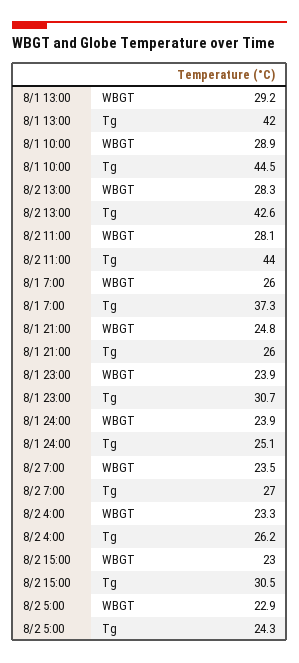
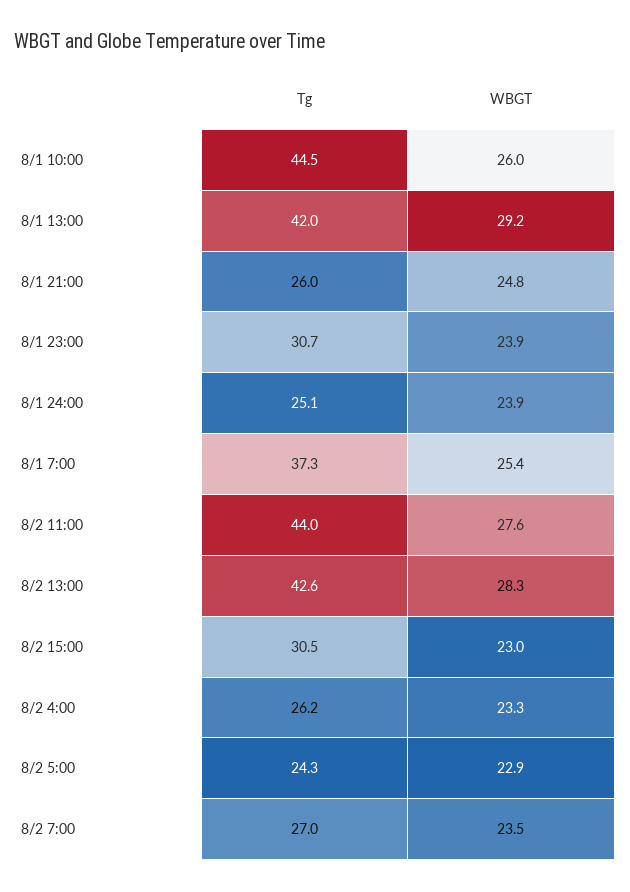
  {
    "8/1 13:00": {
      "WBGT": 29.2,
      "Tg": 42
    },
    "8/1 10:00": {
-     "WBGT": 28.9,
+     "WBGT": 26,
      "Tg": 44.5
    },
    "8/2 13:00": {
      "WBGT": 28.3,
      "Tg": 42.6
    },
    "8/2 11:00": {
-     "WBGT": 28.1,
+     "WBGT": 27.6,
      "Tg": 44
    },
    "8/1 7:00": {
-     "WBGT": 26,
+     "WBGT": 25.4,
      "Tg": 37.3
    },
    "8/1 21:00": {
      "WBGT": 24.8,
      "Tg": 26
    },
    "8/1 23:00": {
      "WBGT": 23.9,
      "Tg": 30.7
    },
    "8/1 24:00": {
      "WBGT": 23.9,
      "Tg": 25.1
    },
    "8/2 7:00": {
      "WBGT": 23.5,
      "Tg": 27
    },
    "8/2 4:00": {
      "WBGT": 23.3,
      "Tg": 26.2
    },
    "8/2 15:00": {
      "WBGT": 23,
      "Tg": 30.5
    },
    "8/2 5:00": {
      "WBGT": 22.9,
      "Tg": 24.3
    }
  }

